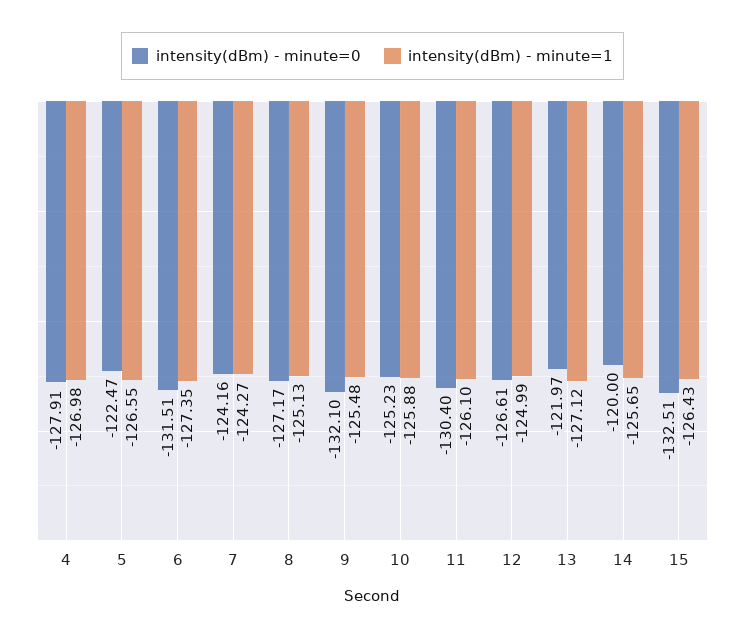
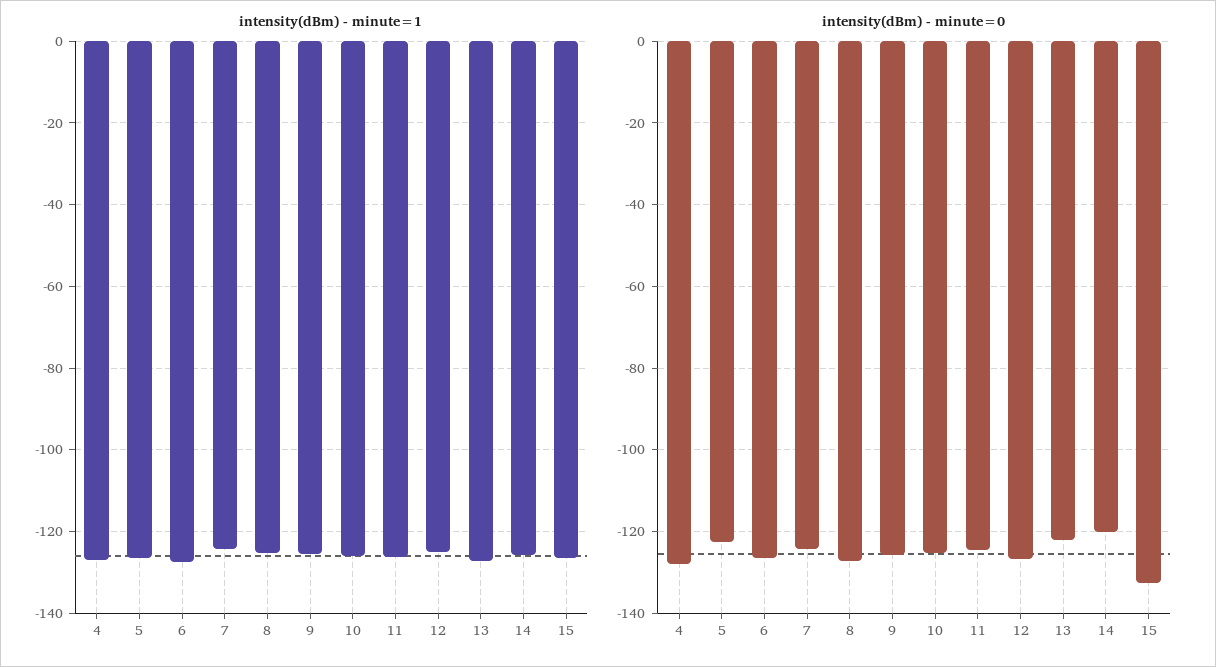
  {
    "intensity(dBm) - minute=0": {
      "4": -127.91,
      "5": -122.47,
-     "6": -131.51,
+     "6": -126,
      "7": -124.16,
      "8": -127.17,
-     "9": -132.1,
+     "9": -126,
      "10": -125.23,
-     "11": -130.4,
+     "11": -124,
      "12": -126.61,
      "13": -121.97,
      "14": -120,
      "15": -132.51
    },
    "intensity(dBm) - minute=1": {
      "4": -126.98,
      "5": -126.55,
      "6": -127.35,
      "7": -124.27,
      "8": -125.13,
      "9": -125.48,
      "10": -125.88,
      "11": -126.1,
      "12": -124.99,
      "13": -127.12,
      "14": -125.65,
      "15": -126.43
    }
  }

